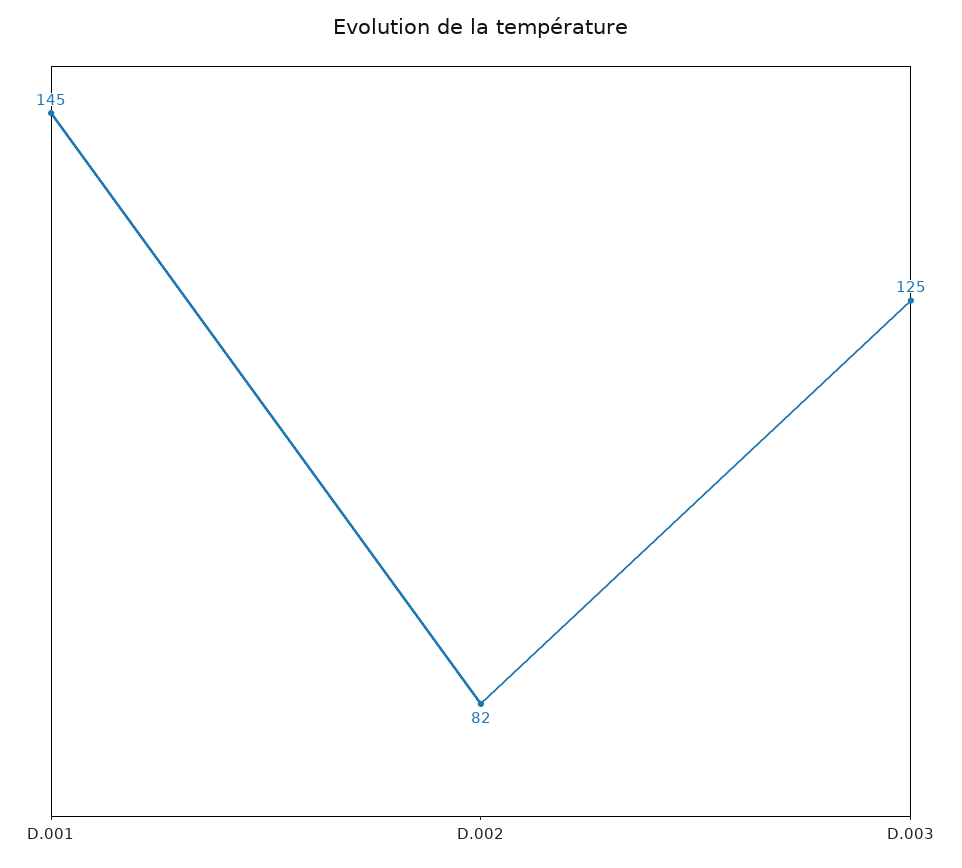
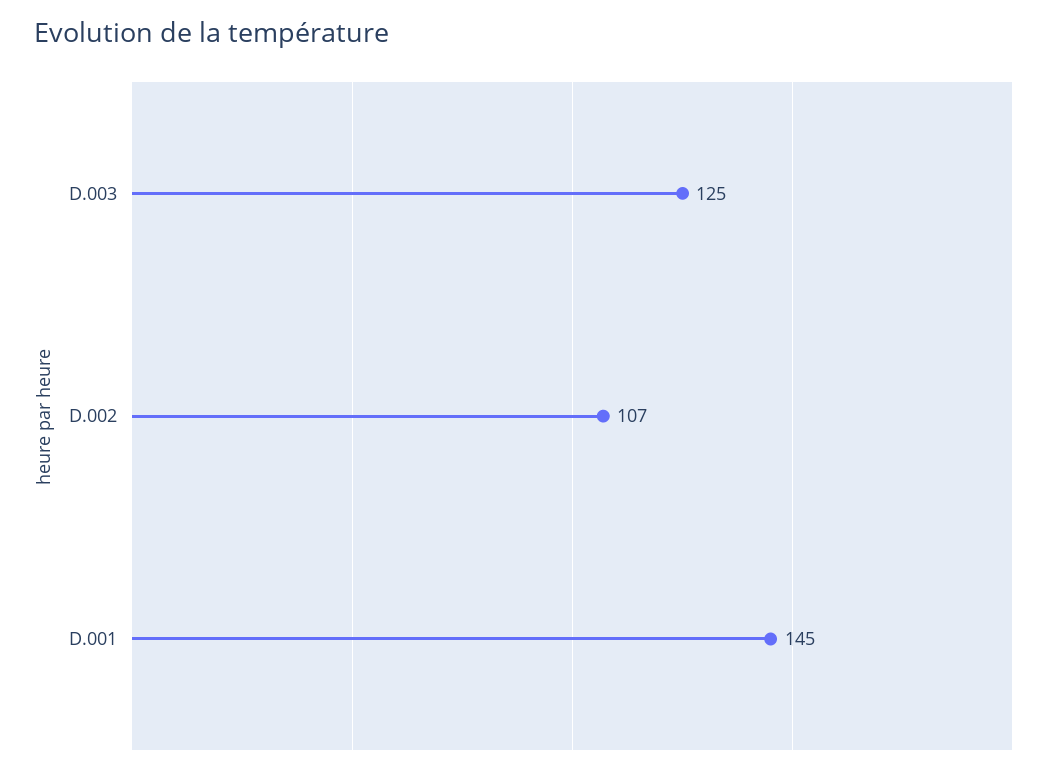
  {
    "D.001": 145,
-   "D.002": 82,
+   "D.002": 107,
    "D.003": 125
  }

